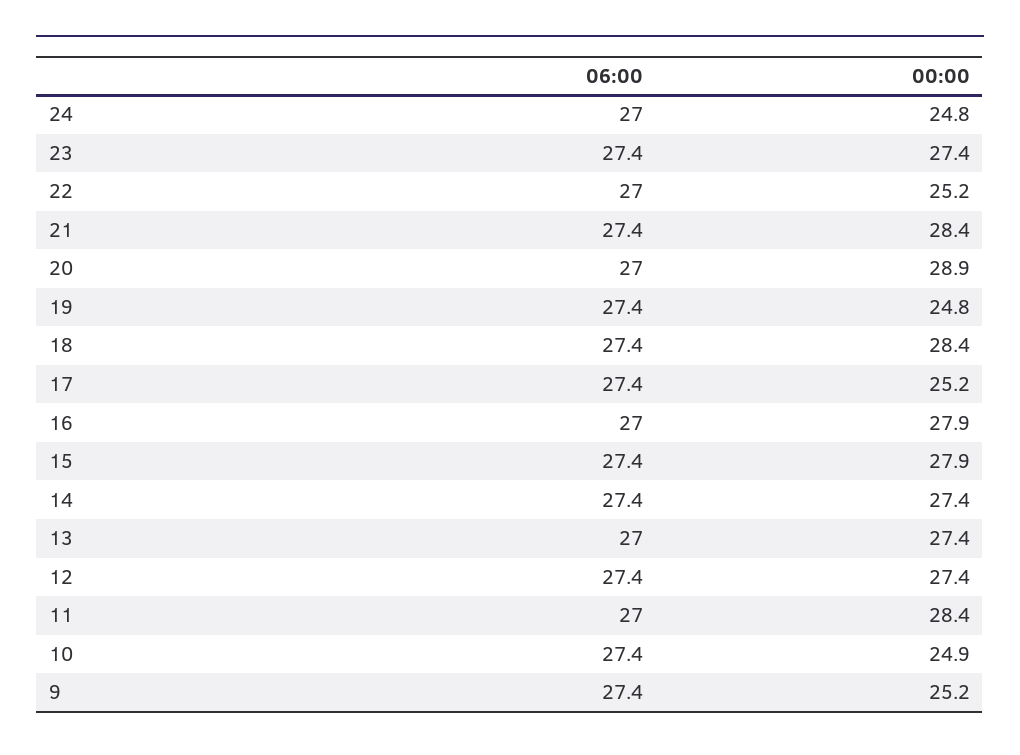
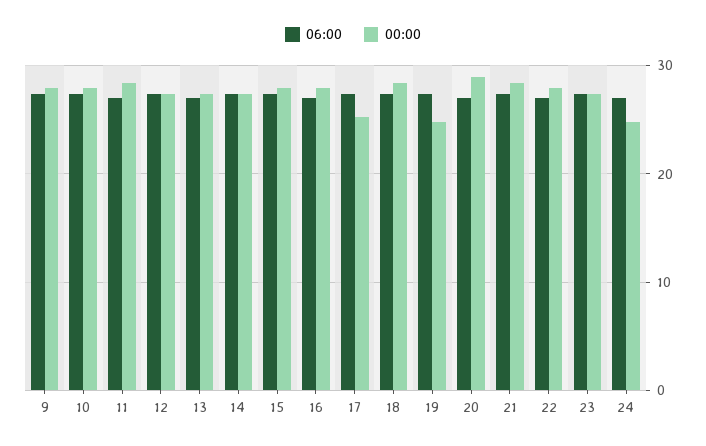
  {
    "06:00": {
      "24": 27,
      "23": 27.4,
      "22": 27,
      "21": 27.4,
      "20": 27,
      "19": 27.4,
      "18": 27.4,
      "17": 27.4,
      "16": 27,
      "15": 27.4,
      "14": 27.4,
      "13": 27,
      "12": 27.4,
      "11": 27,
      "10": 27.4,
      "9": 27.4
    },
    "00:00": {
      "24": 24.8,
      "23": 27.4,
-     "22": 25.2,
+     "22": 28,
      "21": 28.4,
      "20": 28.9,
      "19": 24.8,
      "18": 28.4,
      "17": 25.2,
      "16": 27.9,
      "15": 27.9,
      "14": 27.4,
      "13": 27.4,
      "12": 27.4,
      "11": 28.4,
-     "10": 24.9,
+     "10": 28,
-     "9": 25.2
+     "9": 28
    }
  }

